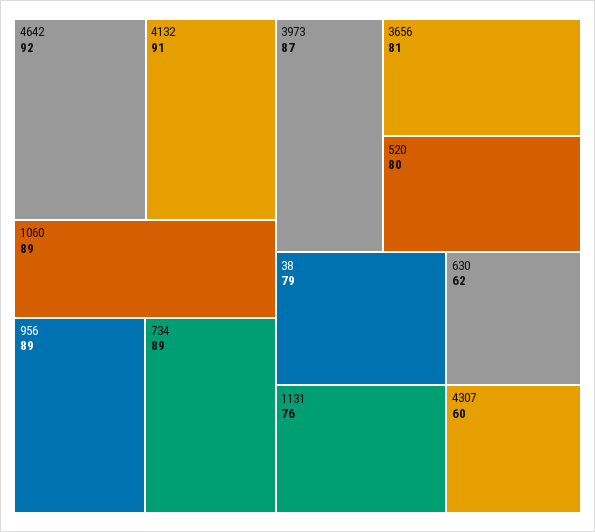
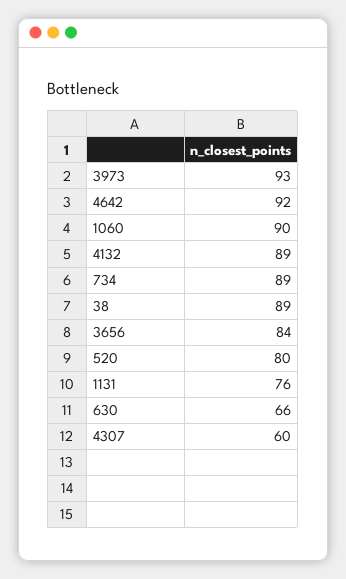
  {
    "4642": 92,
-   "4132": 91,
+   "4132": 89,
-   "1060": 89,
+   "1060": 90,
-   "956": 89,
    "734": 89,
-   "3973": 87,
+   "3973": 93,
-   "3656": 81,
+   "3656": 84,
    "520": 80,
-   "38": 79,
+   "38": 89,
    "1131": 76,
-   "630": 62,
+   "630": 66,
    "4307": 60
  }

